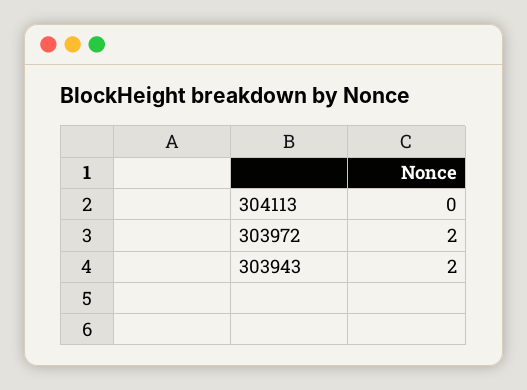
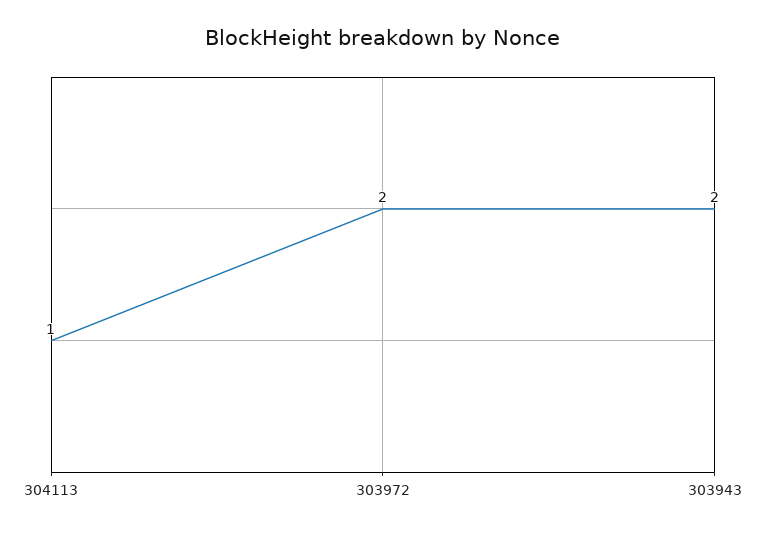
  {
-   "304113": 0,
+   "304113": 1,
    "303972": 2,
    "303943": 2
  }

